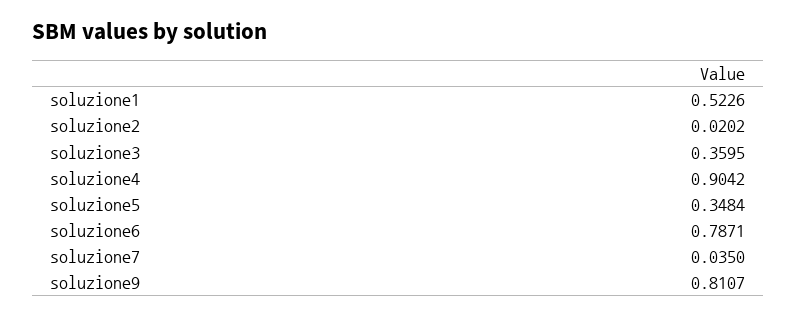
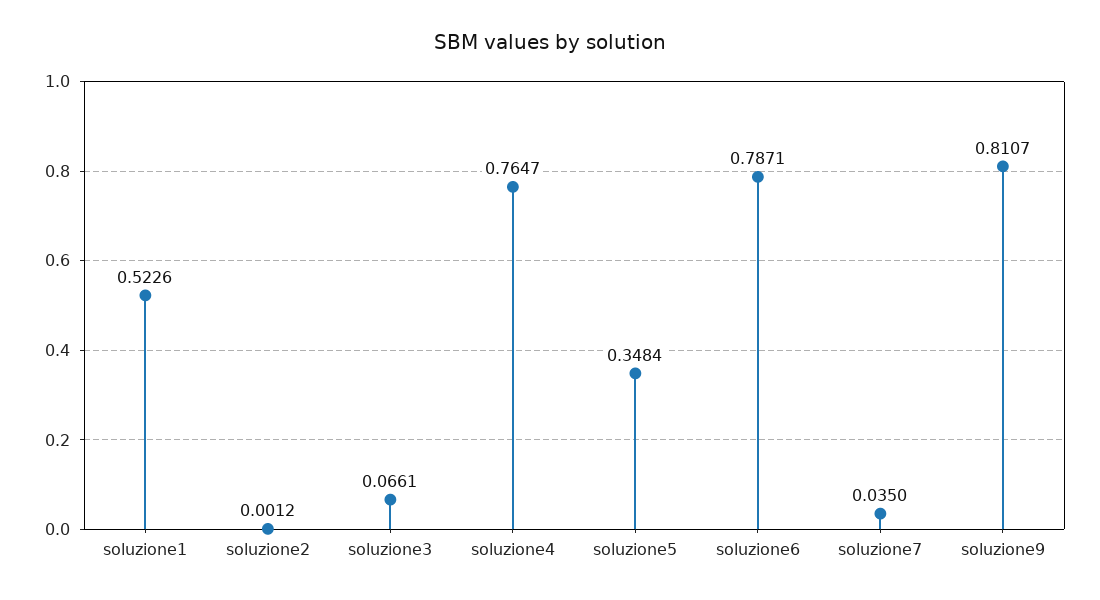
  {
    "soluzione1": 0.5226,
-   "soluzione2": 0.0202,
+   "soluzione2": 0.0012,
-   "soluzione3": 0.3595,
+   "soluzione3": 0.0661,
-   "soluzione4": 0.9042,
+   "soluzione4": 0.7647,
    "soluzione5": 0.3484,
    "soluzione6": 0.7871,
    "soluzione7": 0.035,
    "soluzione9": 0.8107
  }

